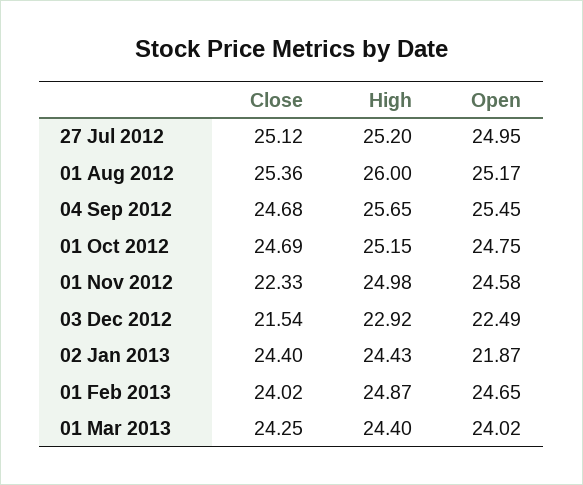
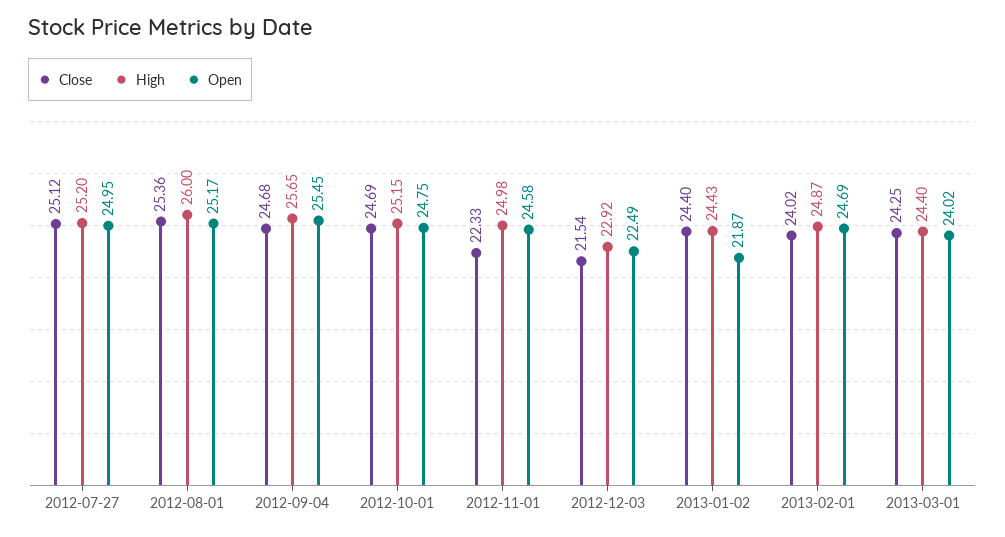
  {
    "Close": {
      "27 Jul 2012": 25.12,
      "01 Aug 2012": 25.36,
      "04 Sep 2012": 24.68,
      "01 Oct 2012": 24.69,
      "01 Nov 2012": 22.33,
      "03 Dec 2012": 21.54,
      "02 Jan 2013": 24.4,
      "01 Feb 2013": 24.02,
      "01 Mar 2013": 24.25
    },
    "High": {
      "27 Jul 2012": 25.2,
      "01 Aug 2012": 26,
      "04 Sep 2012": 25.65,
      "01 Oct 2012": 25.15,
      "01 Nov 2012": 24.98,
      "03 Dec 2012": 22.92,
      "02 Jan 2013": 24.43,
      "01 Feb 2013": 24.87,
      "01 Mar 2013": 24.4
    },
    "Open": {
      "27 Jul 2012": 24.95,
      "01 Aug 2012": 25.17,
      "04 Sep 2012": 25.45,
      "01 Oct 2012": 24.75,
      "01 Nov 2012": 24.58,
      "03 Dec 2012": 22.49,
      "02 Jan 2013": 21.87,
-     "01 Feb 2013": 24.65,
+     "01 Feb 2013": 24.69,
      "01 Mar 2013": 24.02
    }
  }

